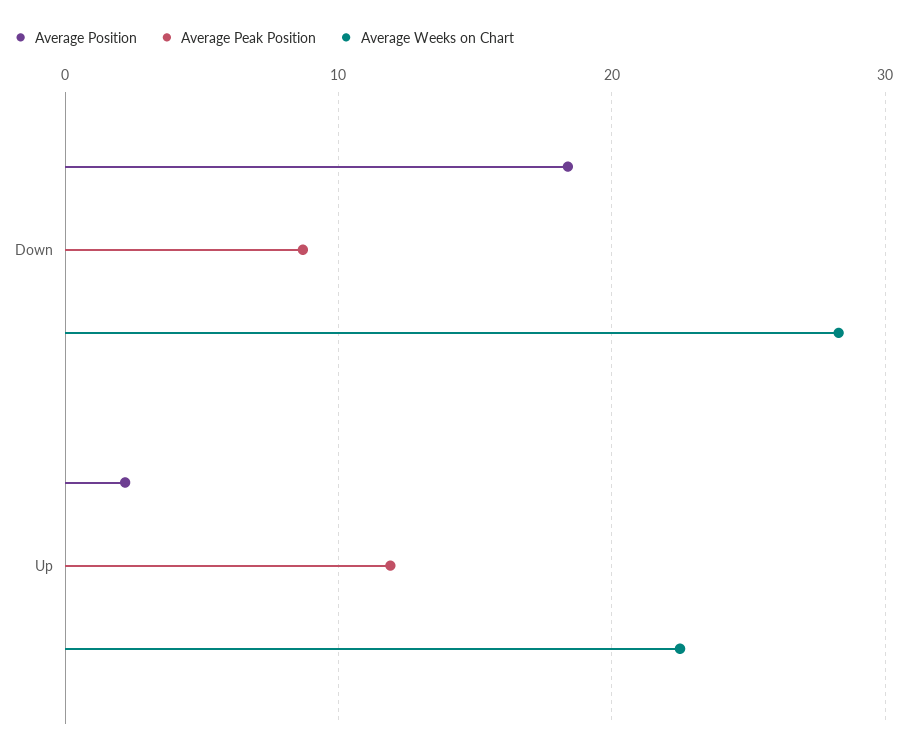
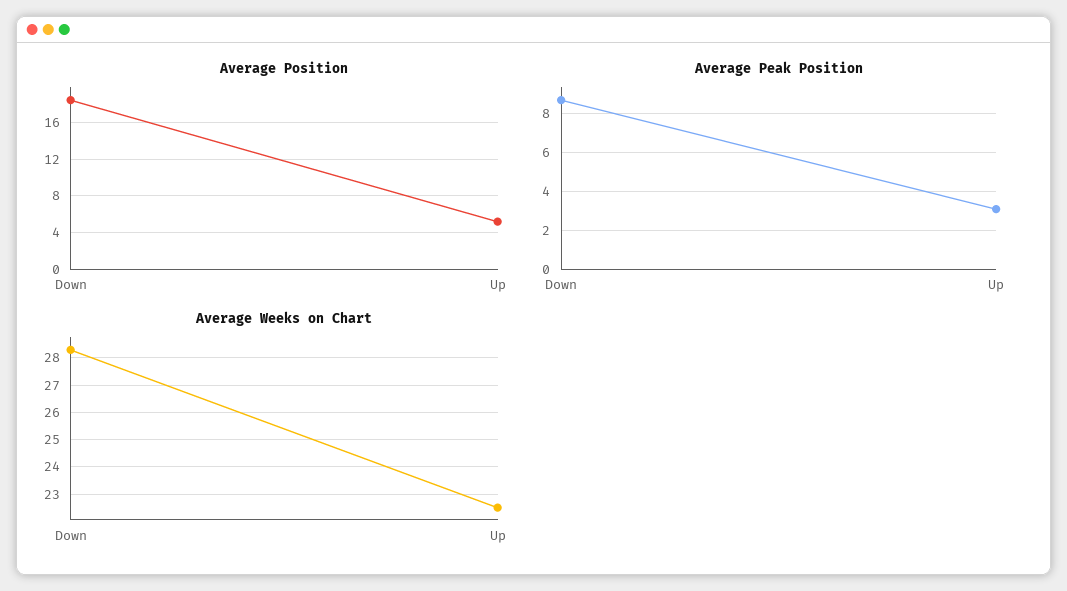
  {
    "Average Position": {
      "Down": 18,
-     "Up": 2
+     "Up": 5
    },
    "Average Peak Position": {
      "Down": 8.5,
-     "Up": 12
+     "Up": 3
    },
    "Average Weeks on Chart": {
      "Down": 28.5,
      "Up": 22.5
    }
  }

